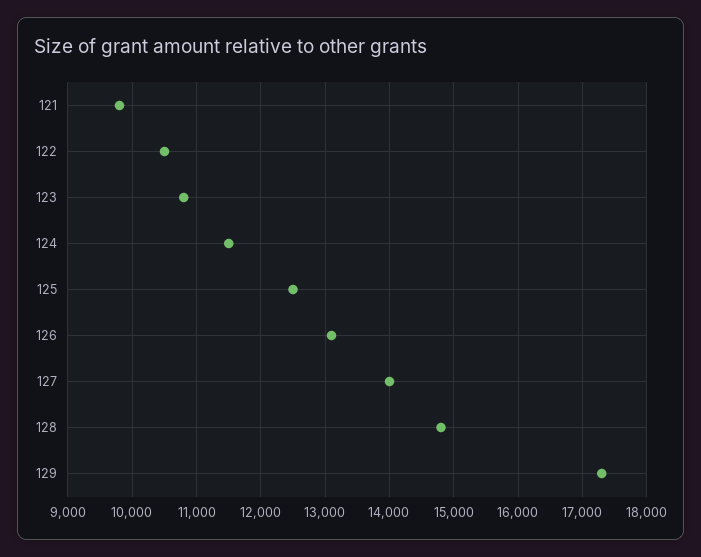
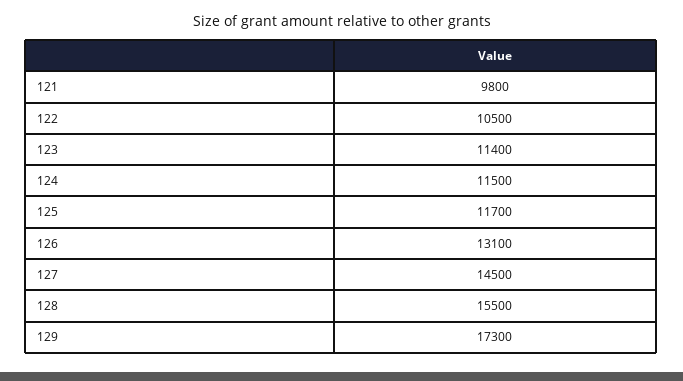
  {
    "121": 9800,
    "122": 10500,
-   "123": 10800,
+   "123": 11400,
    "124": 11500,
-   "125": 12500,
+   "125": 11700,
    "126": 13100,
-   "127": 14000,
+   "127": 14500,
-   "128": 14800,
+   "128": 15500,
    "129": 17300
  }

